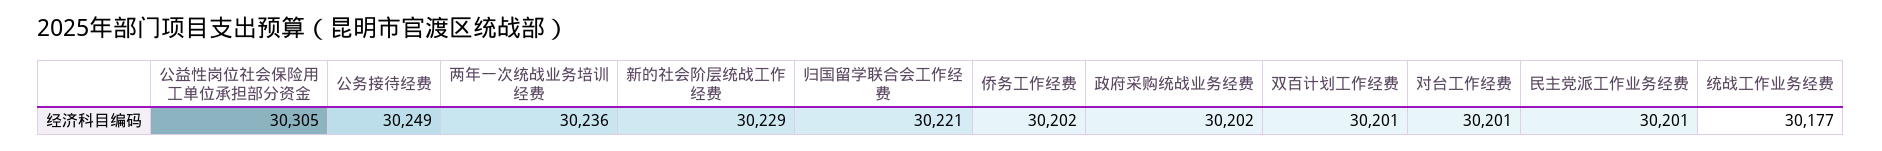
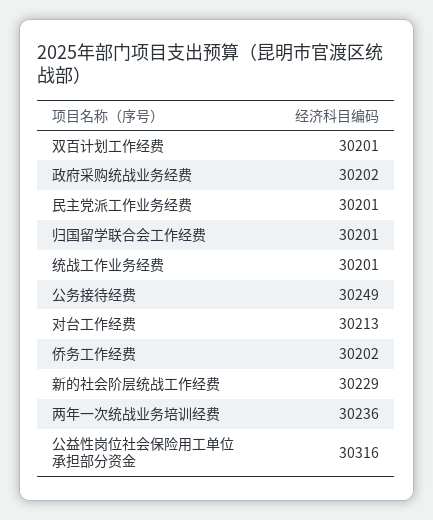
  {
-   "公益性岗位社会保险用工单位承担部分资金": 30305,
+   "公益性岗位社会保险用工单位承担部分资金": 30316,
    "公务接待经费": 30249,
    "两年一次统战业务培训经费": 30236,
    "新的社会阶层统战工作经费": 30229,
-   "归国留学联合会工作经费": 30221,
+   "归国留学联合会工作经费": 30201,
    "侨务工作经费": 30202,
    "政府采购统战业务经费": 30202,
    "双百计划工作经费": 30201,
-   "对台工作经费": 30201,
+   "对台工作经费": 30213,
    "民主党派工作业务经费": 30201,
-   "统战工作业务经费": 30177
+   "统战工作业务经费": 30201
  }

